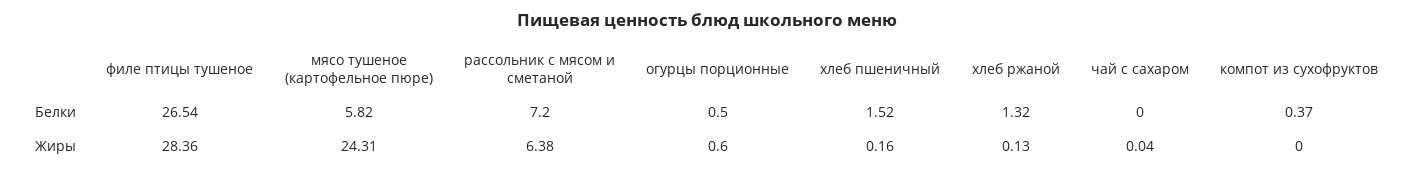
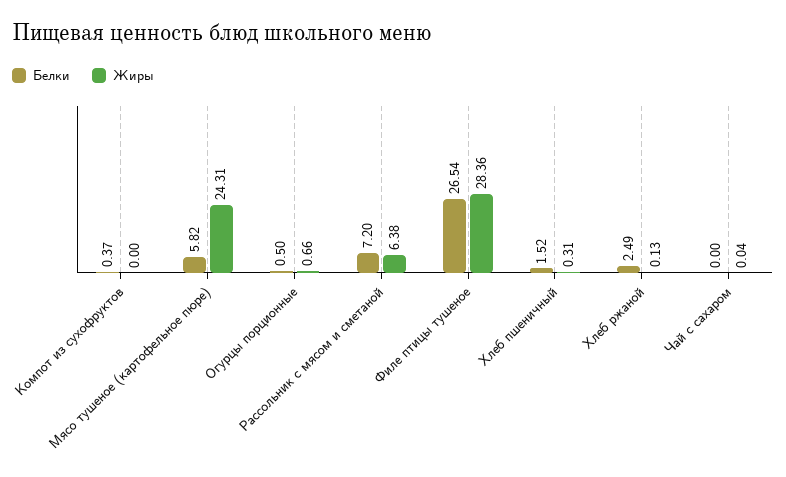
  {
    "Белки": {
      "филе птицы тушеное": 26.54,
      "мясо тушеное (картофельное пюре)": 5.82,
      "рассольник с мясом и сметаной": 7.2,
      "огурцы порционные": 0.5,
      "хлеб пшеничный": 1.52,
-     "хлеб ржаной": 1.32,
+     "хлеб ржаной": 2.49,
      "чай с сахаром": 0,
      "компот из сухофруктов": 0.37
    },
    "Жиры": {
      "филе птицы тушеное": 28.36,
      "мясо тушеное (картофельное пюре)": 24.31,
      "рассольник с мясом и сметаной": 6.38,
-     "огурцы порционные": 0.6,
+     "огурцы порционные": 0.66,
-     "хлеб пшеничный": 0.16,
+     "хлеб пшеничный": 0.31,
      "хлеб ржаной": 0.13,
      "чай с сахаром": 0.04,
      "компот из сухофруктов": 0
    }
  }

